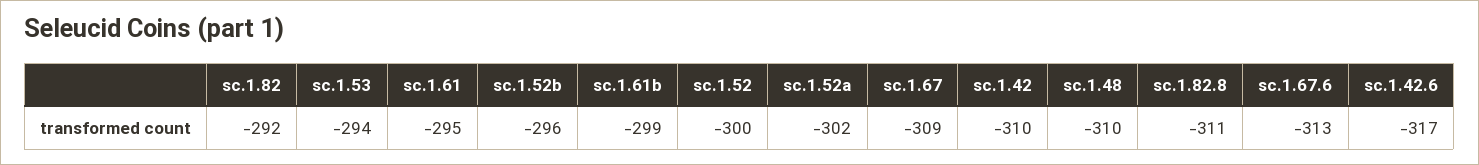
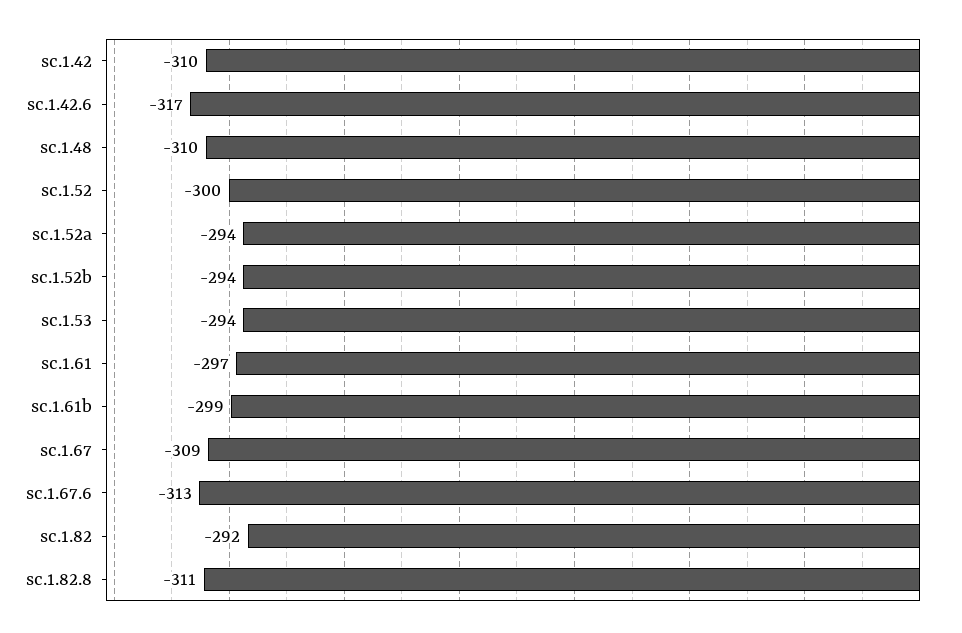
  {
    "sc.1.82": -292,
    "sc.1.53": -294,
-   "sc.1.61": -295,
+   "sc.1.61": -297,
-   "sc.1.52b": -296,
+   "sc.1.52b": -294,
    "sc.1.61b": -299,
    "sc.1.52": -300,
-   "sc.1.52a": -302,
+   "sc.1.52a": -294,
    "sc.1.67": -309,
    "sc.1.42": -310,
    "sc.1.48": -310,
    "sc.1.82.8": -311,
    "sc.1.67.6": -313,
    "sc.1.42.6": -317
  }

